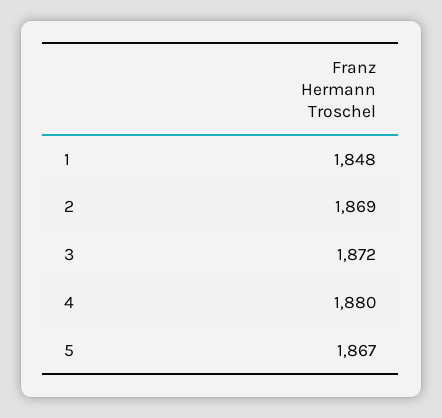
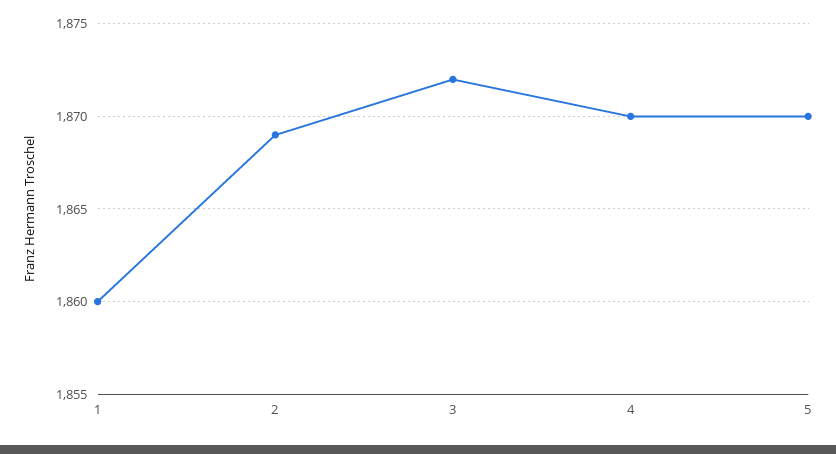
  {
-   "1": 1848,
+   "1": 1860,
    "2": 1869,
    "3": 1872,
-   "4": 1880,
+   "4": 1870,
-   "5": 1867
+   "5": 1870
  }

